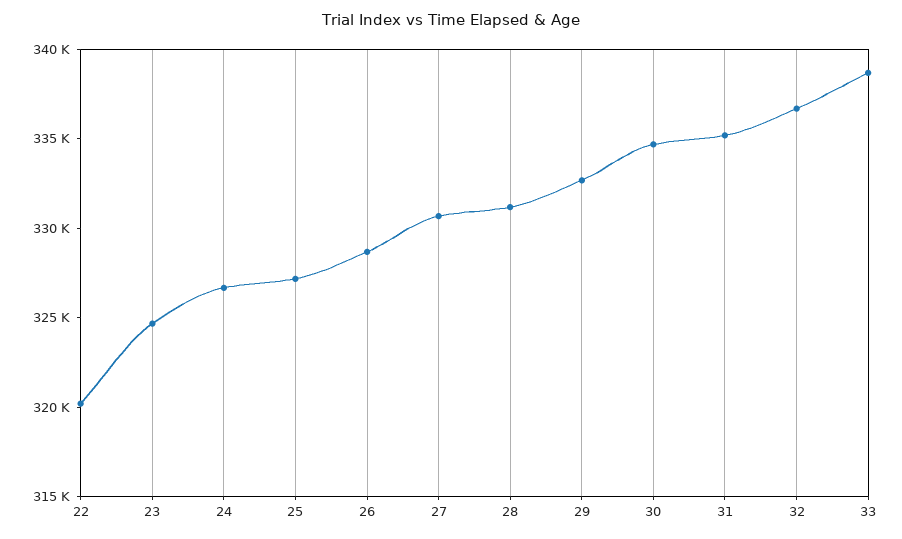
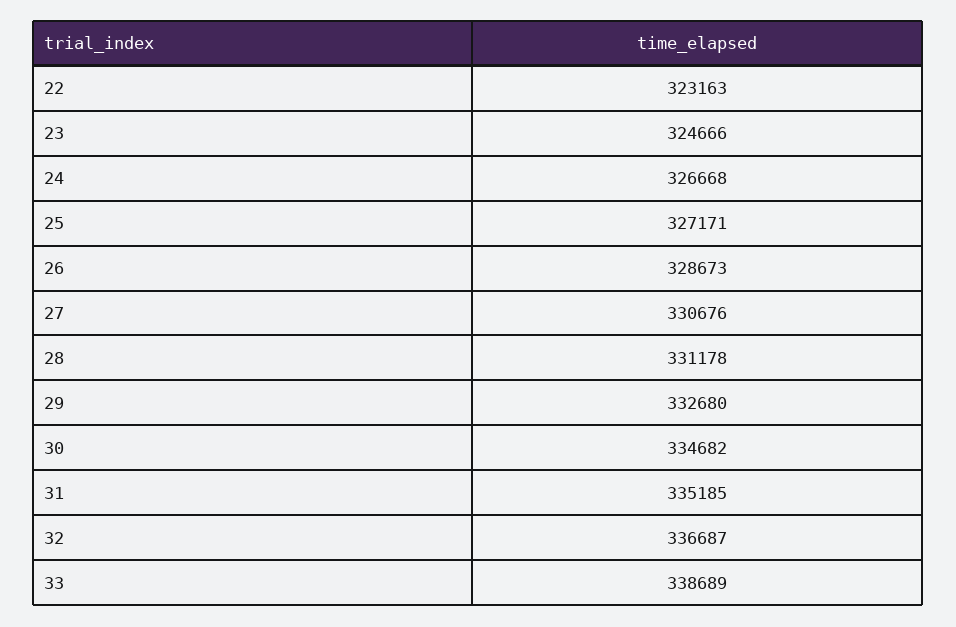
  {
-   "22": 320000,
+   "22": 323163,
    "23": 324666,
    "24": 326668,
    "25": 327171,
    "26": 328673,
    "27": 330676,
    "28": 331178,
    "29": 332680,
    "30": 334682,
    "31": 335185,
    "32": 336687,
    "33": 338689
  }

